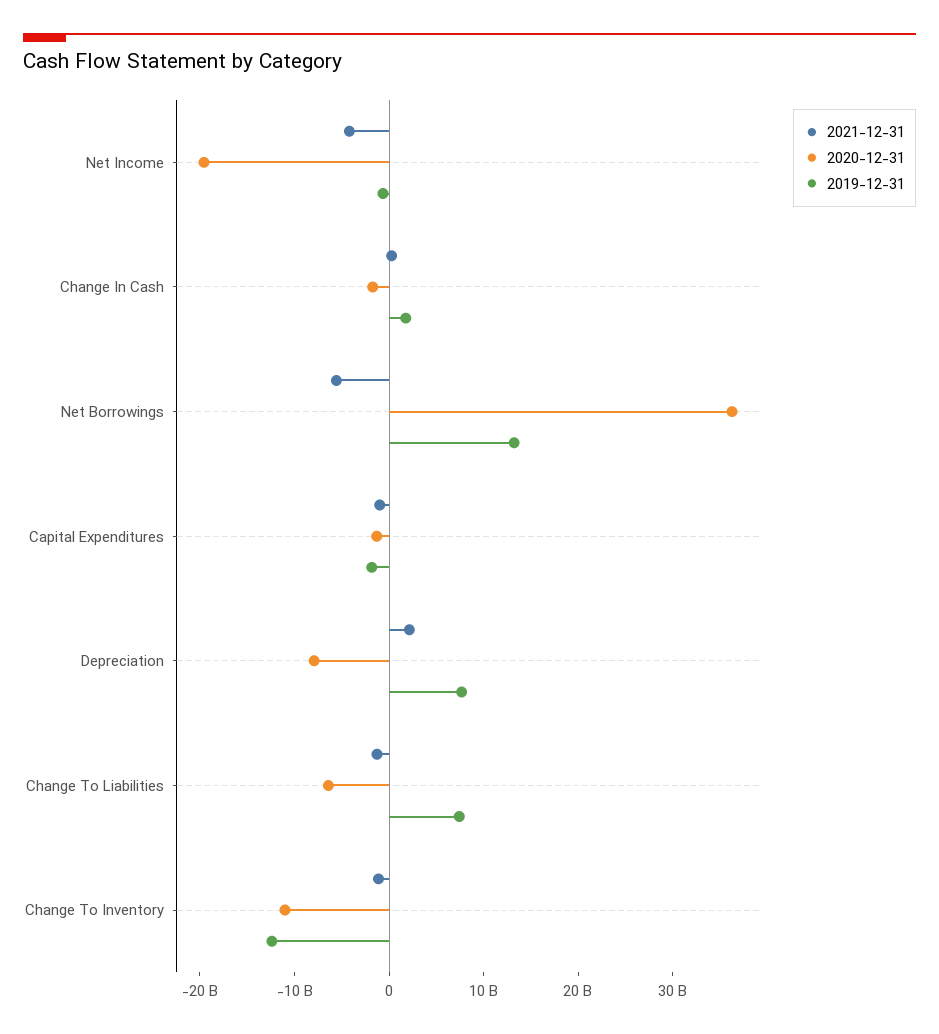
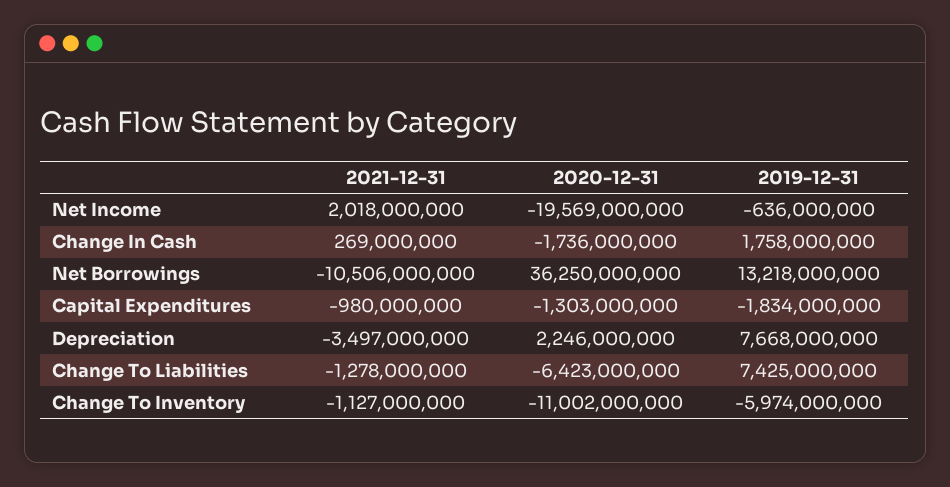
  {
    "2021-12-31": {
-     "Net Income": -4000000000,
+     "Net Income": 2018000000,
      "Change In Cash": 269000000,
-     "Net Borrowings": -6000000000,
+     "Net Borrowings": -10506000000,
      "Capital Expenditures": -980000000,
-     "Depreciation": 2000000000,
+     "Depreciation": -3497000000,
      "Change To Liabilities": -1278000000,
      "Change To Inventory": -1127000000
    },
    "2020-12-31": {
      "Net Income": -19569000000,
      "Change In Cash": -1736000000,
      "Net Borrowings": 36250000000,
      "Capital Expenditures": -1303000000,
-     "Depreciation": -8000000000,
+     "Depreciation": 2246000000,
      "Change To Liabilities": -6423000000,
      "Change To Inventory": -11002000000
    },
    "2019-12-31": {
      "Net Income": -636000000,
      "Change In Cash": 1758000000,
      "Net Borrowings": 13218000000,
      "Capital Expenditures": -1834000000,
      "Depreciation": 7668000000,
      "Change To Liabilities": 7425000000,
-     "Change To Inventory": -12000000000
+     "Change To Inventory": -5974000000
    }
  }

